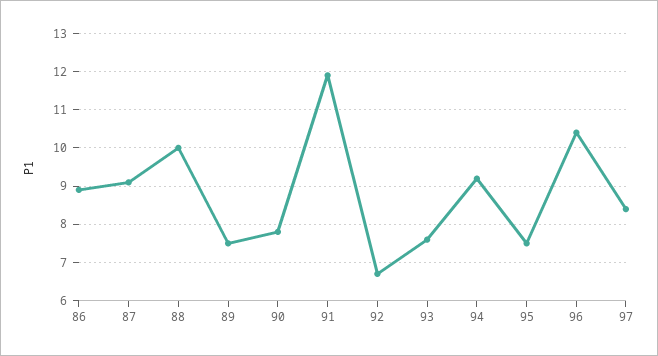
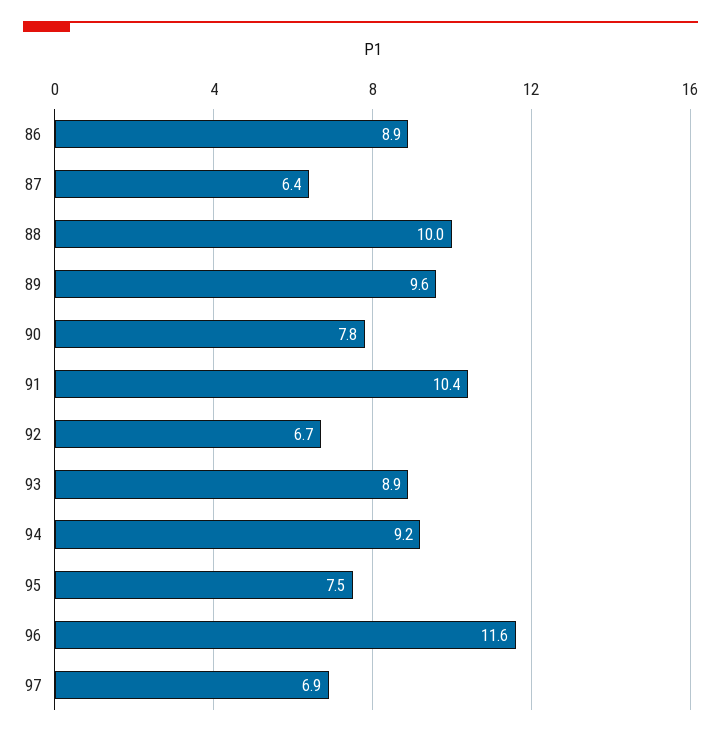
  {
    "86": 8.9,
-   "87": 9,
+   "87": 6.4,
    "88": 10,
-   "89": 7.5,
+   "89": 9.6,
    "90": 7.8,
-   "91": 12,
+   "91": 10.4,
    "92": 6.7,
-   "93": 7.5,
+   "93": 8.9,
    "94": 9.2,
    "95": 7.5,
-   "96": 10.5,
+   "96": 11.6,
-   "97": 8.5
+   "97": 6.9
  }

